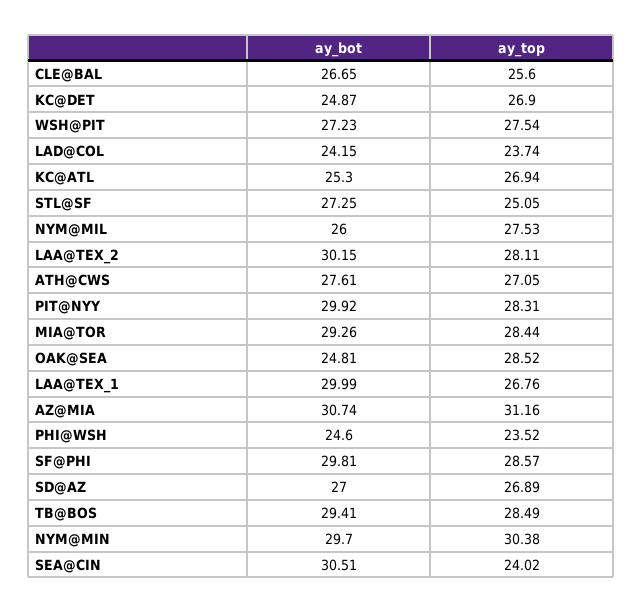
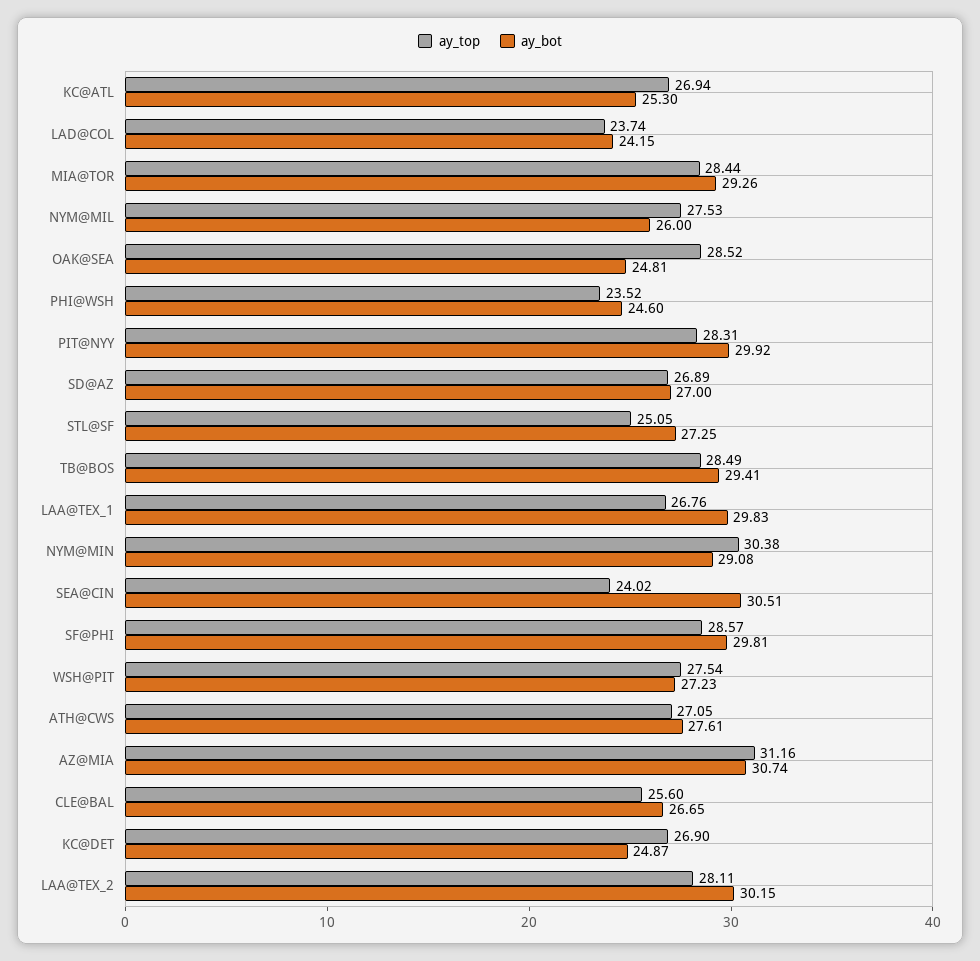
  {
    "ay_bot": {
      "CLE@BAL": 26.65,
      "KC@DET": 24.87,
      "WSH@PIT": 27.23,
      "LAD@COL": 24.15,
      "KC@ATL": 25.3,
      "STL@SF": 27.25,
      "NYM@MIL": 26,
      "LAA@TEX_2": 30.15,
      "ATH@CWS": 27.61,
      "PIT@NYY": 29.92,
      "MIA@TOR": 29.26,
      "OAK@SEA": 24.81,
-     "LAA@TEX_1": 29.99,
+     "LAA@TEX_1": 29.83,
      "AZ@MIA": 30.74,
      "PHI@WSH": 24.6,
      "SF@PHI": 29.81,
      "SD@AZ": 27,
      "TB@BOS": 29.41,
-     "NYM@MIN": 29.7,
+     "NYM@MIN": 29.08,
      "SEA@CIN": 30.51
    },
    "ay_top": {
      "CLE@BAL": 25.6,
      "KC@DET": 26.9,
      "WSH@PIT": 27.54,
      "LAD@COL": 23.74,
      "KC@ATL": 26.94,
      "STL@SF": 25.05,
      "NYM@MIL": 27.53,
      "LAA@TEX_2": 28.11,
      "ATH@CWS": 27.05,
      "PIT@NYY": 28.31,
      "MIA@TOR": 28.44,
      "OAK@SEA": 28.52,
      "LAA@TEX_1": 26.76,
      "AZ@MIA": 31.16,
      "PHI@WSH": 23.52,
      "SF@PHI": 28.57,
      "SD@AZ": 26.89,
      "TB@BOS": 28.49,
      "NYM@MIN": 30.38,
      "SEA@CIN": 24.02
    }
  }

